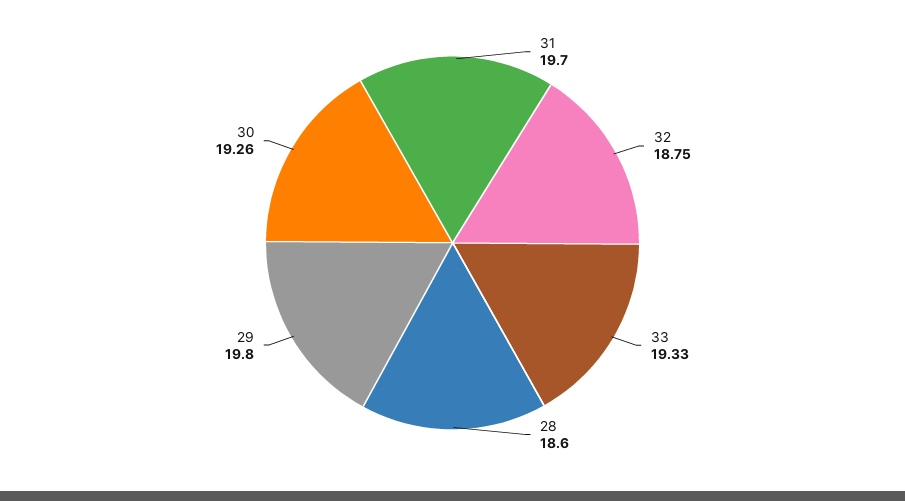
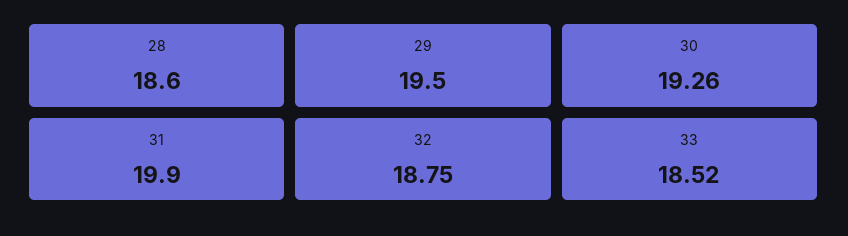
  {
-   "31": 19.7,
+   "31": 19.9,
    "32": 18.75,
-   "33": 19.33,
+   "33": 18.52,
    "28": 18.6,
-   "29": 19.8,
+   "29": 19.5,
    "30": 19.26
  }

